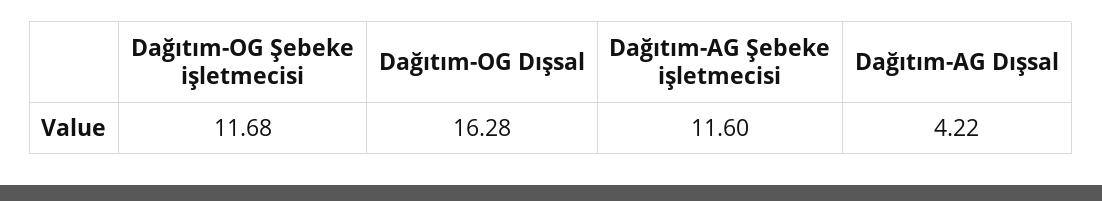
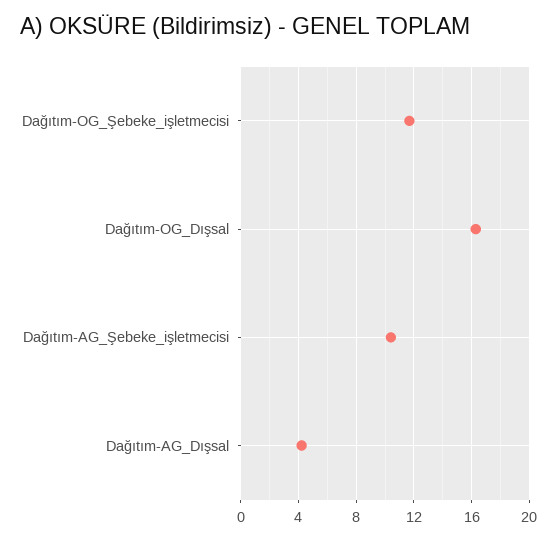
  {
    "Dağıtım-OG Şebeke işletmecisi": 11.68,
    "Dağıtım-OG Dışsal": 16.28,
-   "Dağıtım-AG Şebeke işletmecisi": 11.6,
+   "Dağıtım-AG Şebeke işletmecisi": 10.5,
    "Dağıtım-AG Dışsal": 4.22
  }

